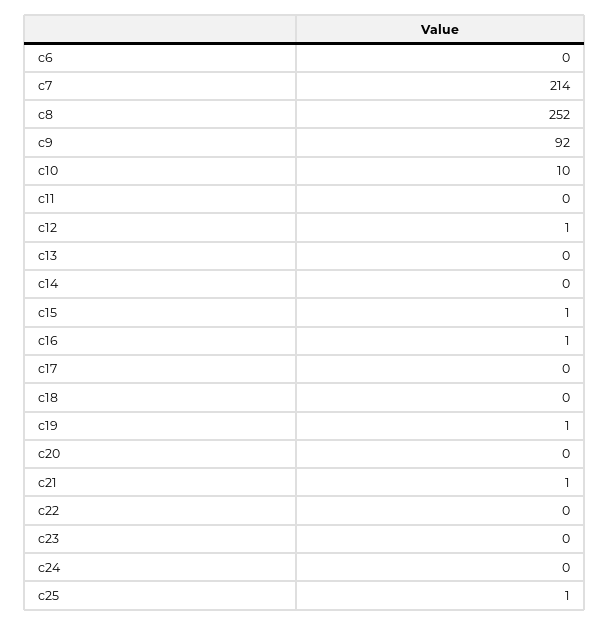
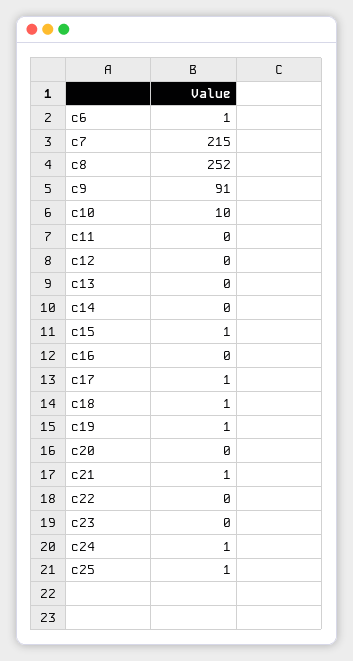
  {
-   "c6": 0,
+   "c6": 1,
-   "c7": 214,
+   "c7": 215,
    "c8": 252,
-   "c9": 92,
+   "c9": 91,
    "c10": 10,
    "c11": 0,
-   "c12": 1,
+   "c12": 0,
    "c13": 0,
    "c14": 0,
    "c15": 1,
-   "c16": 1,
+   "c16": 0,
-   "c17": 0,
+   "c17": 1,
-   "c18": 0,
+   "c18": 1,
    "c19": 1,
    "c20": 0,
    "c21": 1,
    "c22": 0,
    "c23": 0,
-   "c24": 0,
+   "c24": 1,
    "c25": 1
  }

